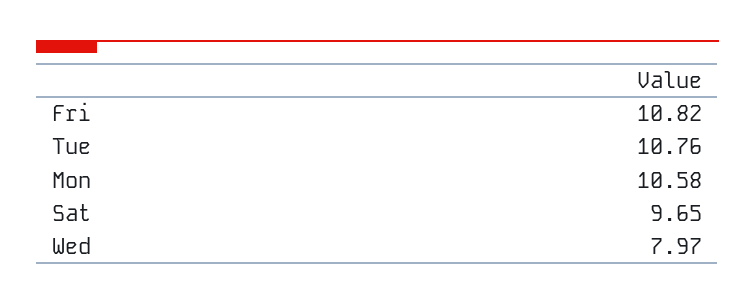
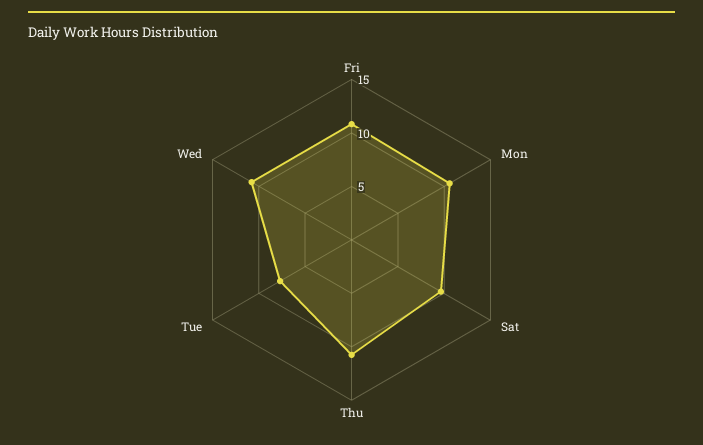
  {
    "Fri": 10.82,
-   "Tue": 10.76,
+   "Tue": 8,
    "Mon": 10.58,
    "Sat": 9.65,
-   "Wed": 7.97
+   "Wed": 11,
+   "Thu": 11
  }

